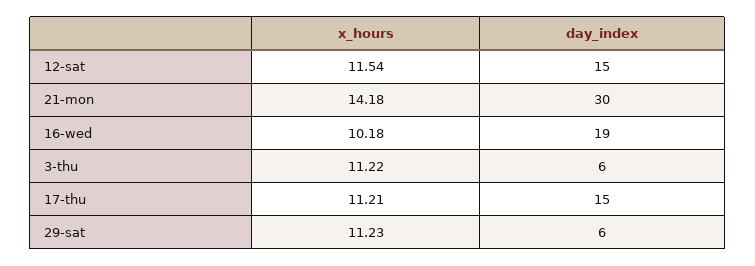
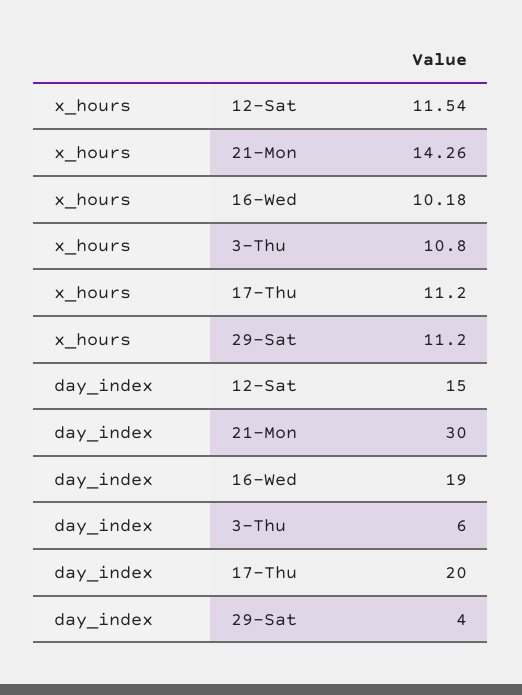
  {
    "x_hours": {
      "12-sat": 11.54,
-     "21-mon": 14.18,
+     "21-mon": 14.26,
      "16-wed": 10.18,
-     "3-thu": 11.22,
+     "3-thu": 10.8,
-     "17-thu": 11.21,
+     "17-thu": 11.2,
-     "29-sat": 11.23
+     "29-sat": 11.2
    },
    "day_index": {
      "12-sat": 15,
      "21-mon": 30,
      "16-wed": 19,
      "3-thu": 6,
-     "17-thu": 15,
+     "17-thu": 20,
-     "29-sat": 6
+     "29-sat": 4
    }
  }

